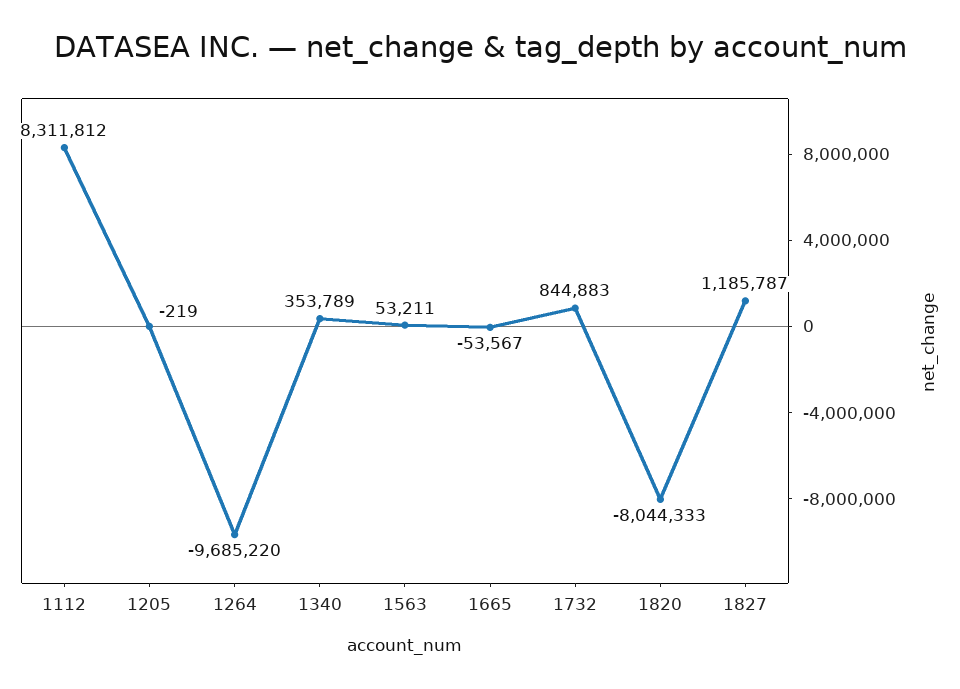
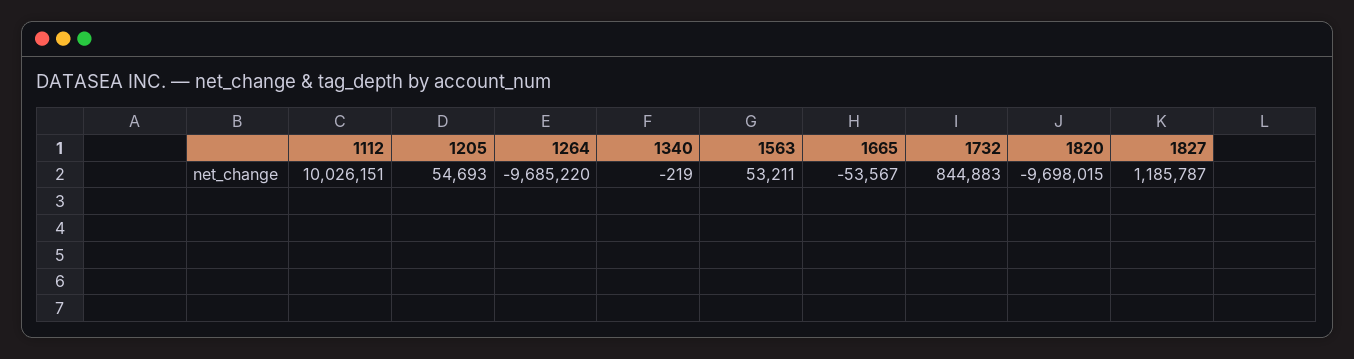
  {
-   "1112": 8311812,
+   "1112": 10026151,
-   "1205": -219,
+   "1205": 54693,
    "1264": -9685220,
-   "1340": 353789,
+   "1340": -219,
    "1563": 53211,
    "1665": -53567,
    "1732": 844883,
-   "1820": -8044333,
+   "1820": -9698015,
    "1827": 1185787
  }

